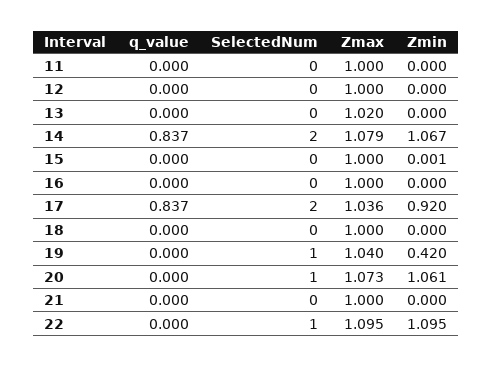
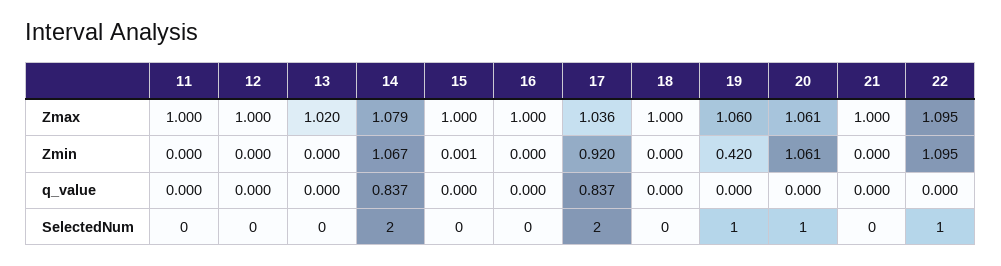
  {
    "q_value": {
      "11": 0,
      "12": 0,
      "13": 0,
      "14": 0.837,
      "15": 0,
      "16": 0,
      "17": 0.837,
      "18": 0,
      "19": 0,
      "20": 0,
      "21": 0,
      "22": 0
    },
    "SelectedNum": {
      "11": 0,
      "12": 0,
      "13": 0,
      "14": 2,
      "15": 0,
      "16": 0,
      "17": 2,
      "18": 0,
      "19": 1,
      "20": 1,
      "21": 0,
      "22": 1
    },
    "Zmax": {
      "11": 1,
      "12": 1,
      "13": 1.02,
      "14": 1.079,
      "15": 1,
      "16": 1,
      "17": 1.036,
      "18": 1,
-     "19": 1.04,
+     "19": 1.06,
-     "20": 1.073,
+     "20": 1.061,
      "21": 1,
      "22": 1.095
    },
    "Zmin": {
      "11": 0,
      "12": 0,
      "13": 0,
      "14": 1.067,
      "15": 0.001,
      "16": 0,
      "17": 0.92,
      "18": 0,
      "19": 0.42,
      "20": 1.061,
      "21": 0,
      "22": 1.095
    }
  }

